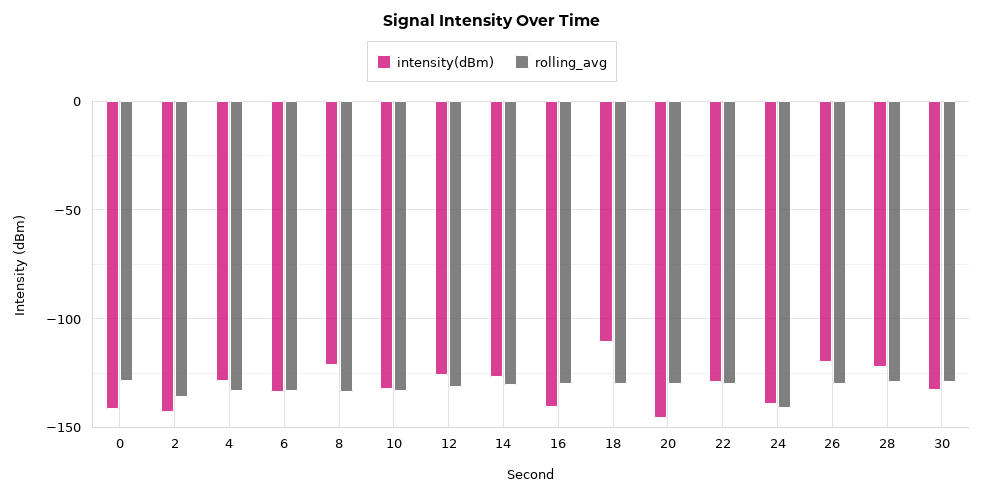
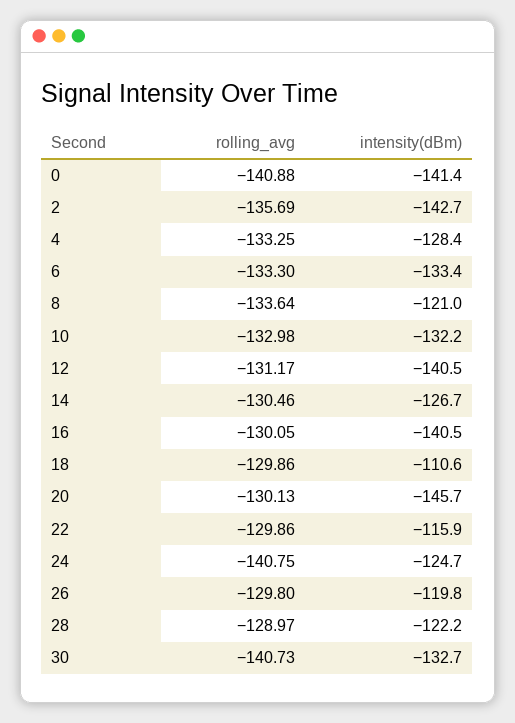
  {
    "intensity(dBm)": {
      "0": -141.4,
      "2": -142.7,
      "4": -128.4,
      "6": -133.4,
      "8": -121,
      "10": -132.2,
-     "12": -125,
+     "12": -140.5,
      "14": -126.7,
      "16": -140.5,
      "18": -110.6,
      "20": -145.7,
-     "22": -130,
+     "22": -115.9,
-     "24": -140,
+     "24": -124.7,
      "26": -119.8,
      "28": -122.2,
      "30": -132.7
    },
    "rolling_avg": {
-     "0": -130,
+     "0": -140.88,
      "2": -135.69,
      "4": -133.25,
      "6": -133.3,
      "8": -133.64,
      "10": -132.98,
      "12": -131.17,
      "14": -130.46,
      "16": -130.05,
      "18": -129.86,
      "20": -130.13,
      "22": -129.86,
      "24": -140.75,
      "26": -129.8,
      "28": -128.97,
-     "30": -130
+     "30": -140.73
    }
  }

